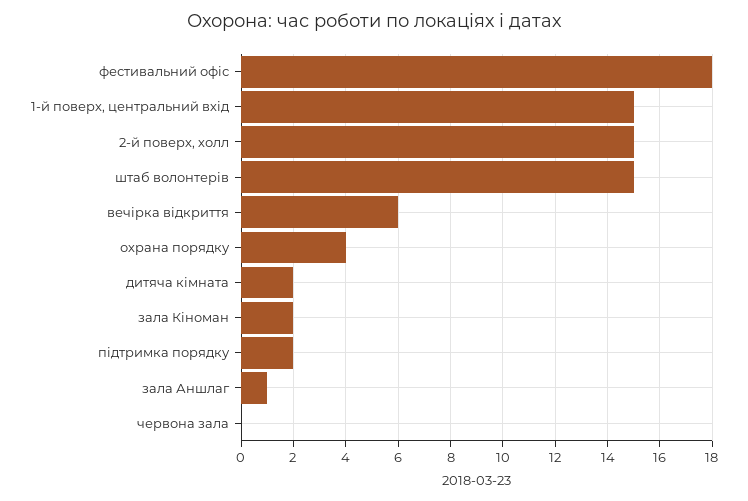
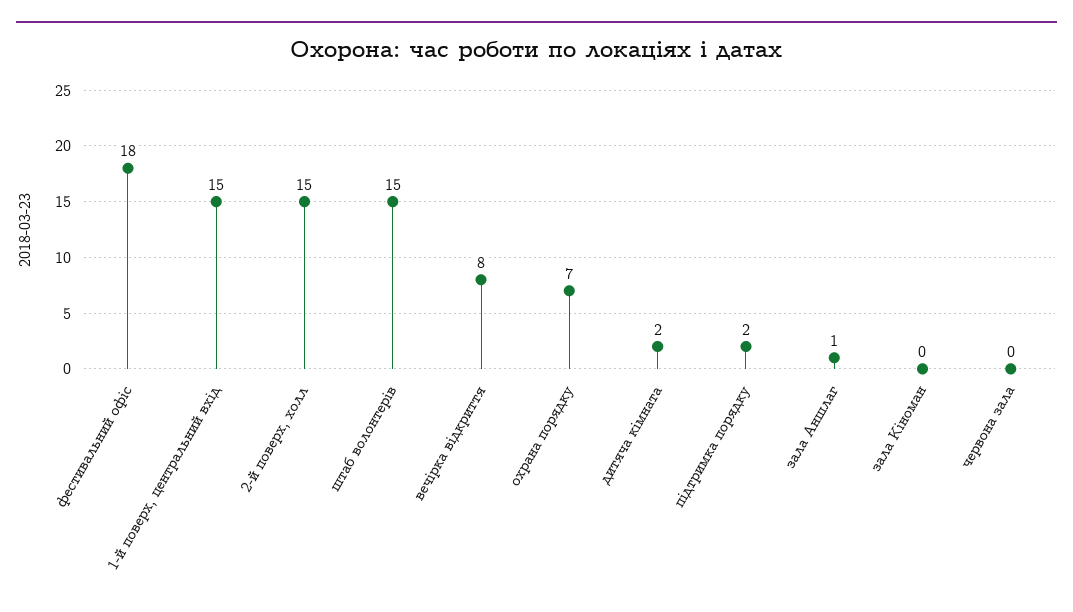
  {
    "фестивальний офіс": 18,
    "1-й поверх, центральний вхід": 15,
    "2-й поверх, холл": 15,
    "штаб волонтерів": 15,
-   "вечірка відкриття": 6,
+   "вечірка відкриття": 8,
-   "охрана порядку": 4,
+   "охрана порядку": 7,
    "дитяча кімната": 2,
-   "зала Кіноман": 2,
+   "зала Кіноман": 0,
    "підтримка порядку": 2,
    "зала Аншлаг": 1,
    "червона зала": 0
  }

